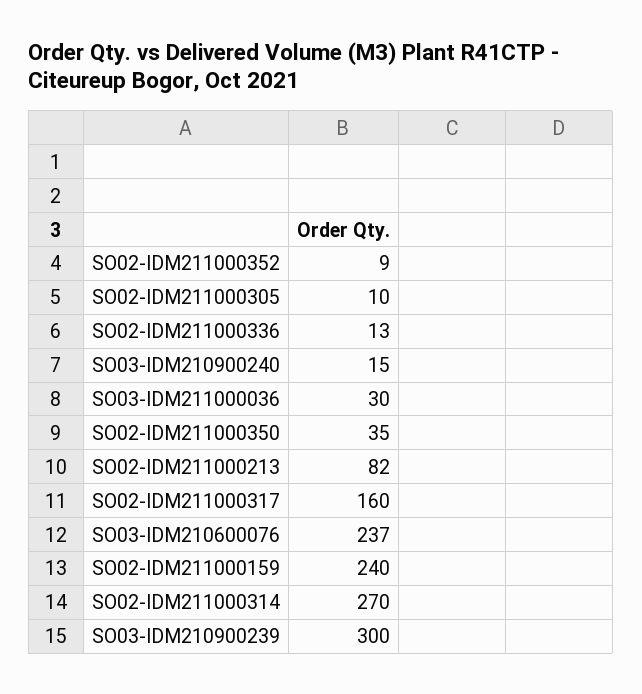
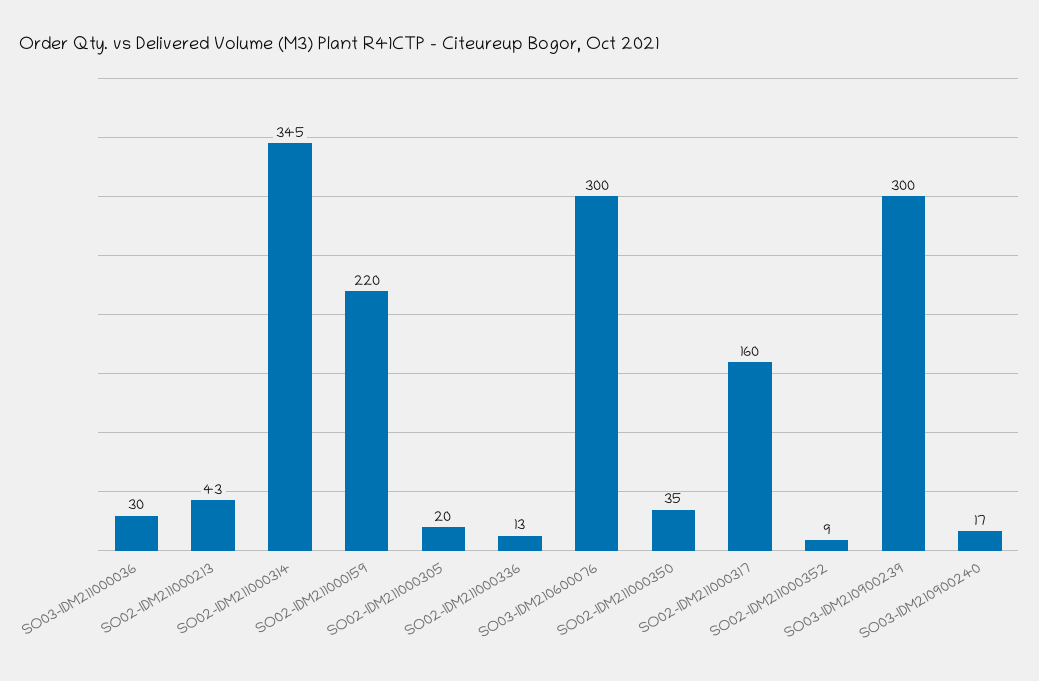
  {
    "SO02-IDM211000352": 9,
-   "SO02-IDM211000305": 10,
+   "SO02-IDM211000305": 20,
    "SO02-IDM211000336": 13,
-   "SO03-IDM210900240": 15,
+   "SO03-IDM210900240": 17,
    "SO03-IDM211000036": 30,
    "SO02-IDM211000350": 35,
-   "SO02-IDM211000213": 82,
+   "SO02-IDM211000213": 43,
    "SO02-IDM211000317": 160,
-   "SO03-IDM210600076": 237,
+   "SO03-IDM210600076": 300,
-   "SO02-IDM211000159": 240,
+   "SO02-IDM211000159": 220,
-   "SO02-IDM211000314": 270,
+   "SO02-IDM211000314": 345,
    "SO03-IDM210900239": 300
  }

